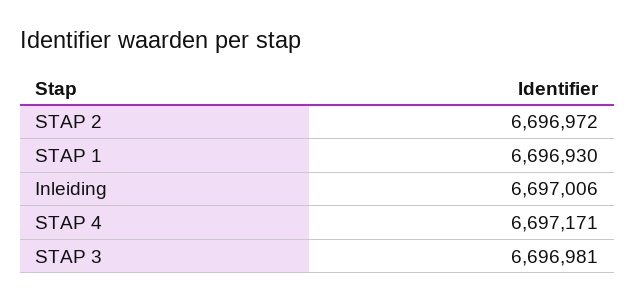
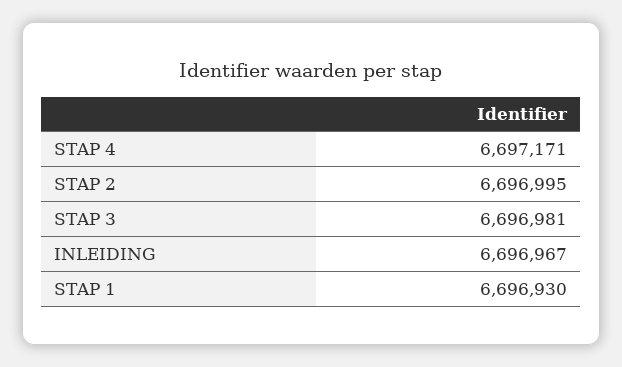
  {
-   "STAP 2": 6696972,
+   "STAP 2": 6696995,
    "STAP 1": 6696930,
-   "Inleiding": 6697006,
+   "Inleiding": 6696967,
    "STAP 4": 6697171,
    "STAP 3": 6696981
  }

